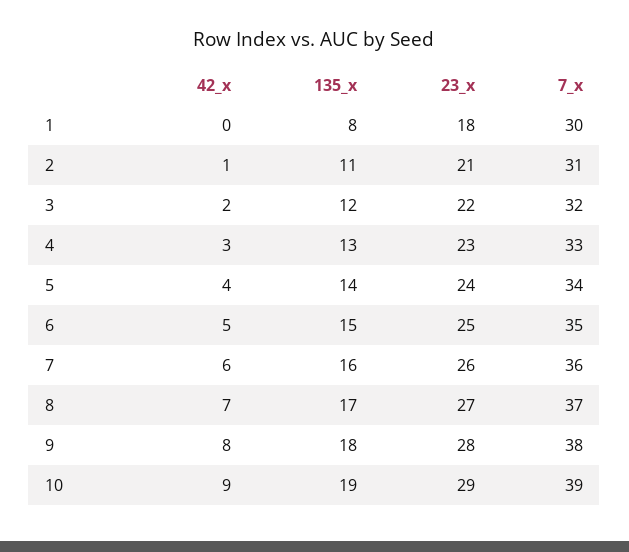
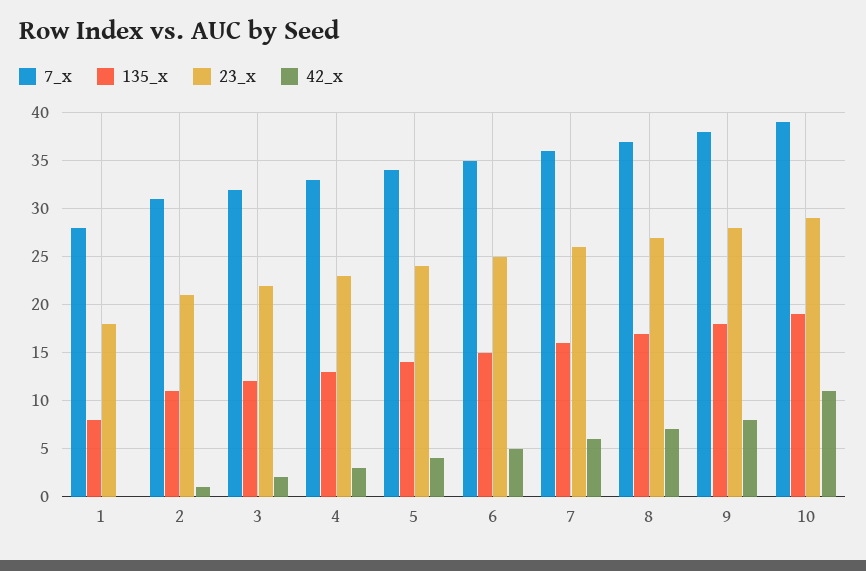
  {
    "42_x": {
      "1": 0,
      "2": 1,
      "3": 2,
      "4": 3,
      "5": 4,
      "6": 5,
      "7": 6,
      "8": 7,
      "9": 8,
-     "10": 9
+     "10": 11
    },
    "135_x": {
      "1": 8,
      "2": 11,
      "3": 12,
      "4": 13,
      "5": 14,
      "6": 15,
      "7": 16,
      "8": 17,
      "9": 18,
      "10": 19
    },
    "23_x": {
      "1": 18,
      "2": 21,
      "3": 22,
      "4": 23,
      "5": 24,
      "6": 25,
      "7": 26,
      "8": 27,
      "9": 28,
      "10": 29
    },
    "7_x": {
-     "1": 30,
+     "1": 28,
      "2": 31,
      "3": 32,
      "4": 33,
      "5": 34,
      "6": 35,
      "7": 36,
      "8": 37,
      "9": 38,
      "10": 39
    }
  }

